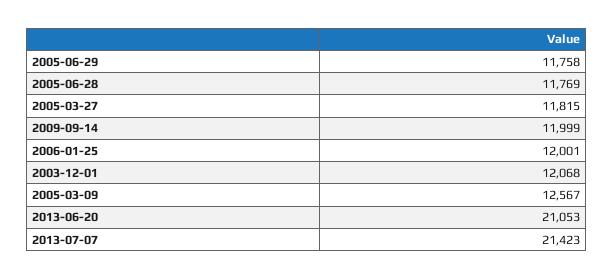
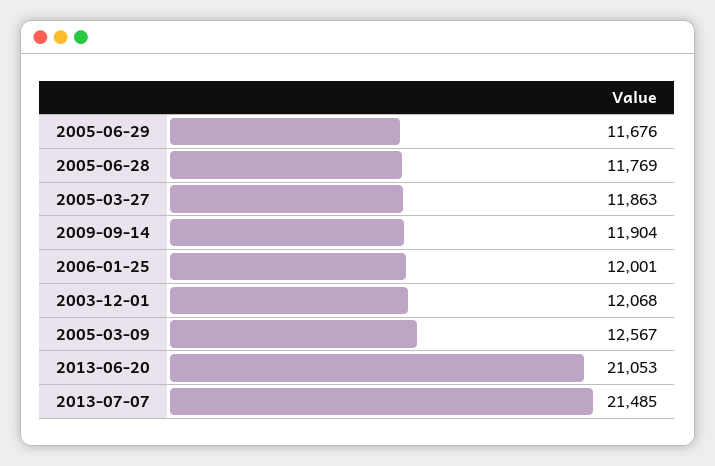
  {
-   "2005-06-29": 11758,
+   "2005-06-29": 11676,
    "2005-06-28": 11769,
-   "2005-03-27": 11815,
+   "2005-03-27": 11863,
-   "2009-09-14": 11999,
+   "2009-09-14": 11904,
    "2006-01-25": 12001,
    "2003-12-01": 12068,
    "2005-03-09": 12567,
    "2013-06-20": 21053,
-   "2013-07-07": 21423
+   "2013-07-07": 21485
  }

